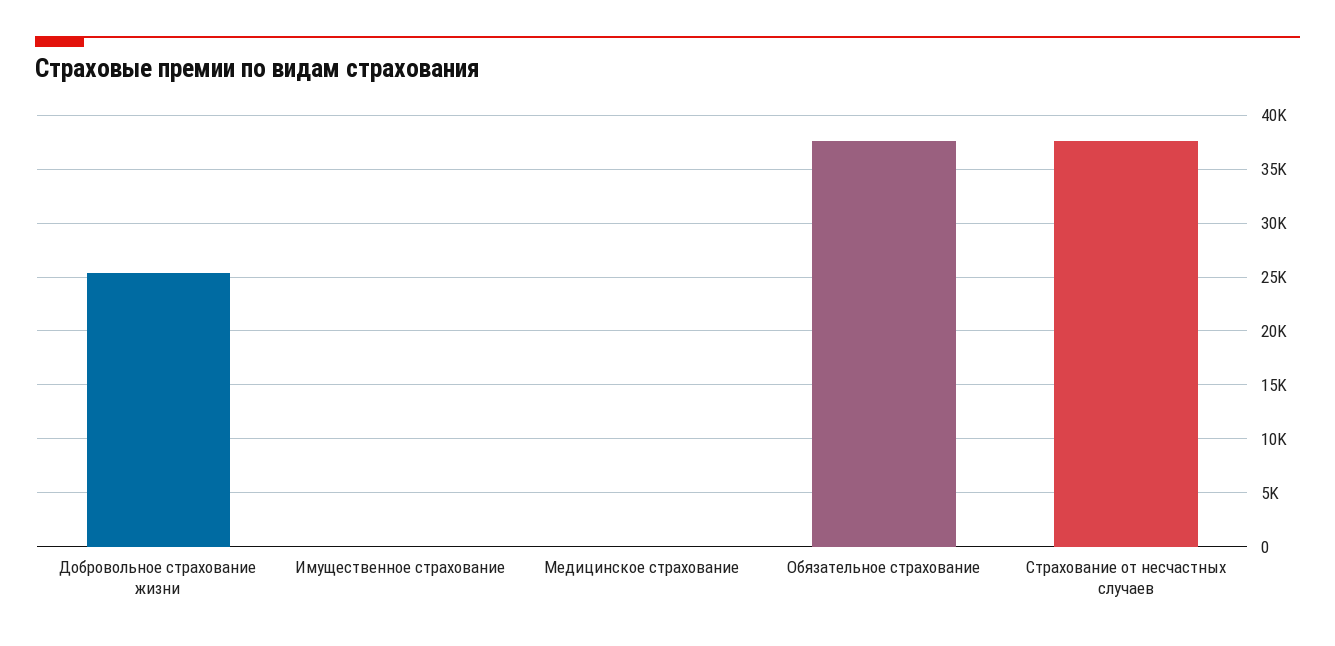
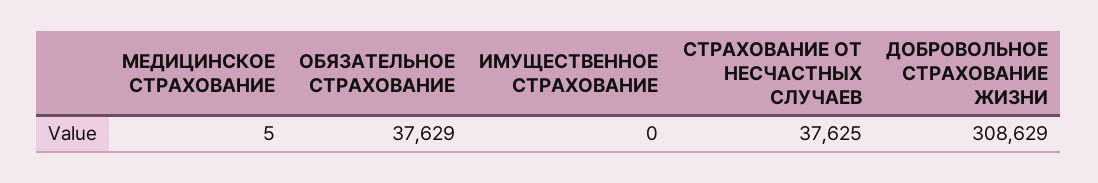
  {
-   "Добровольное страхование жизни": 25000,
+   "Добровольное страхование жизни": 308629,
    "Имущественное страхование": 0,
    "Медицинское страхование": 5,
    "Обязательное страхование": 37629,
    "Страхование от несчастных случаев": 37625
  }

